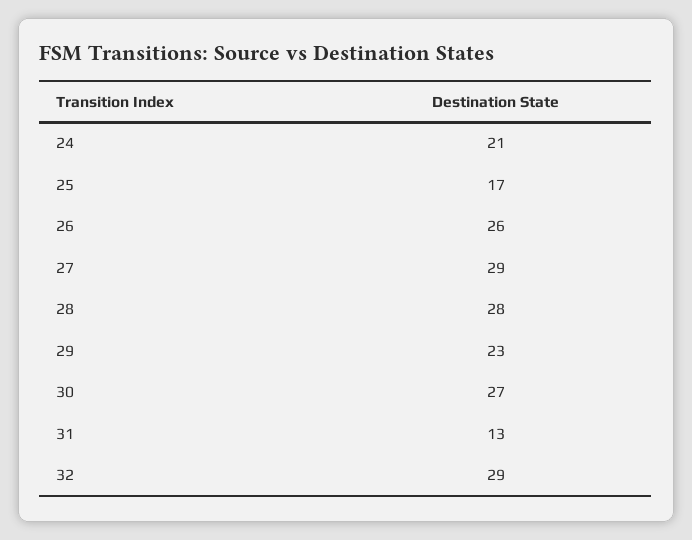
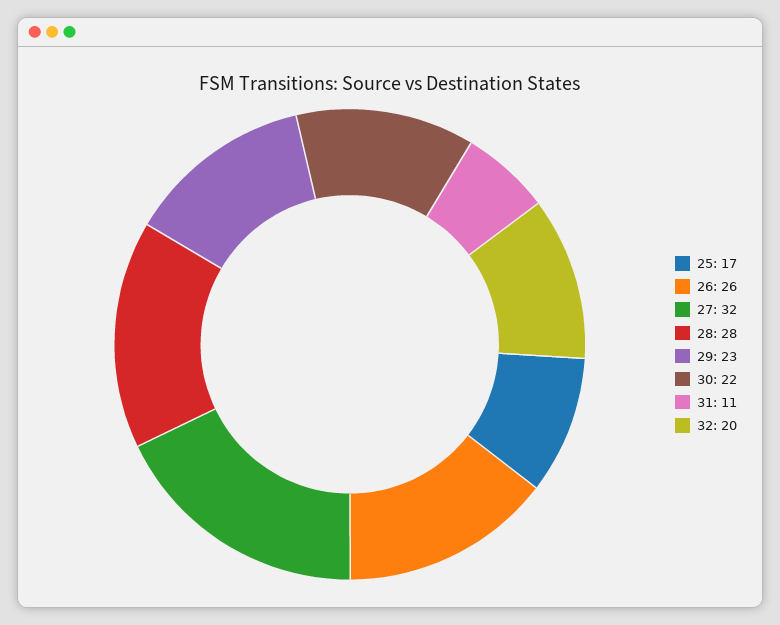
  {
-   "24": 21,
    "25": 17,
    "26": 26,
-   "27": 29,
+   "27": 32,
    "28": 28,
    "29": 23,
-   "30": 27,
+   "30": 22,
-   "31": 13,
+   "31": 11,
-   "32": 29
+   "32": 20
  }

